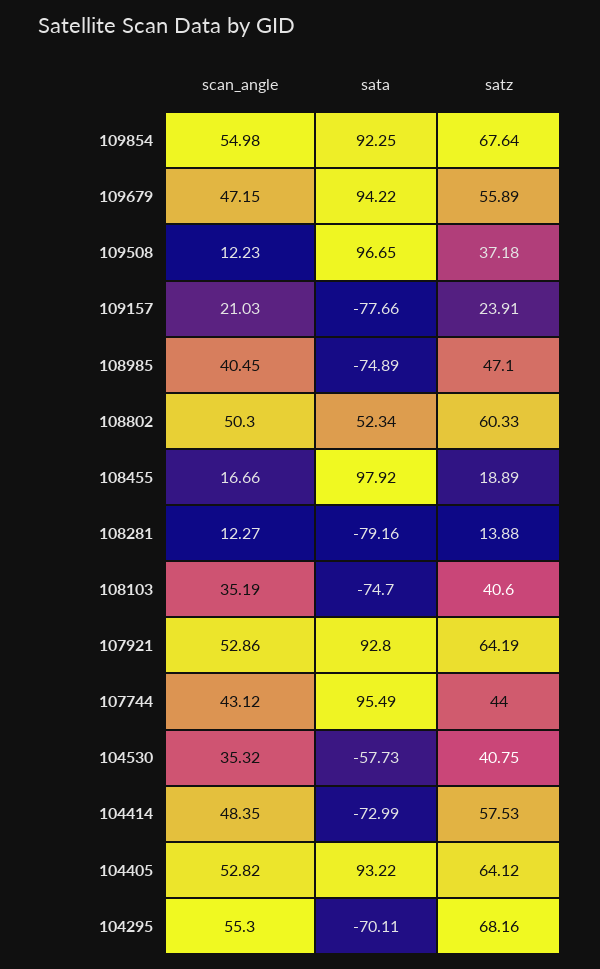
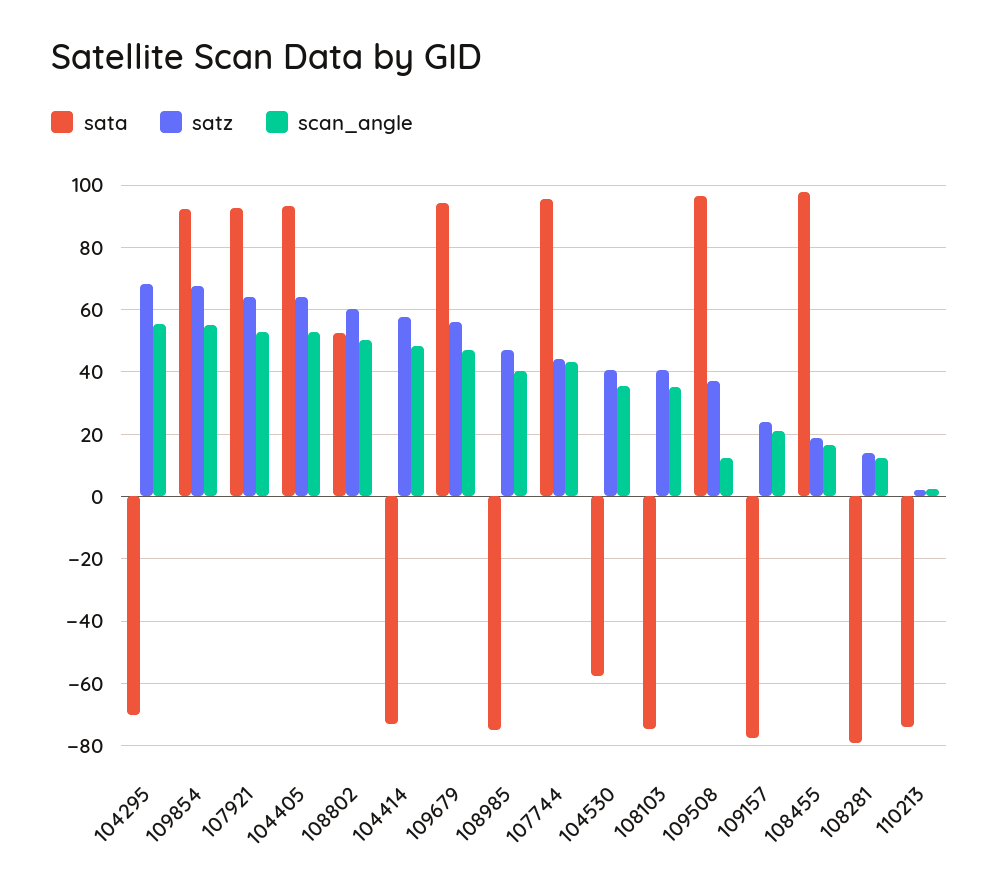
  {
    "scan_angle": {
      "109854": 54.98,
      "109679": 47.15,
      "109508": 12.23,
      "109157": 21.03,
      "108985": 40.45,
      "108802": 50.3,
      "108455": 16.66,
      "108281": 12.27,
      "108103": 35.19,
      "107921": 52.86,
      "107744": 43.12,
      "104530": 35.32,
      "104414": 48.35,
      "104405": 52.82,
-     "104295": 55.3
+     "104295": 55.3,
+     "110213": 2
    },
    "sata": {
      "109854": 92.25,
      "109679": 94.22,
      "109508": 96.65,
      "109157": -77.66,
      "108985": -74.89,
      "108802": 52.34,
      "108455": 97.92,
      "108281": -79.16,
      "108103": -74.7,
      "107921": 92.8,
      "107744": 95.49,
      "104530": -57.73,
      "104414": -72.99,
      "104405": 93.22,
-     "104295": -70.11
+     "104295": -70.11,
+     "110213": -74
    },
    "satz": {
      "109854": 67.64,
      "109679": 55.89,
      "109508": 37.18,
      "109157": 23.91,
      "108985": 47.1,
      "108802": 60.33,
      "108455": 18.89,
      "108281": 13.88,
      "108103": 40.6,
      "107921": 64.19,
      "107744": 44,
      "104530": 40.75,
      "104414": 57.53,
      "104405": 64.12,
-     "104295": 68.16
+     "104295": 68.16,
+     "110213": 2
    }
  }

